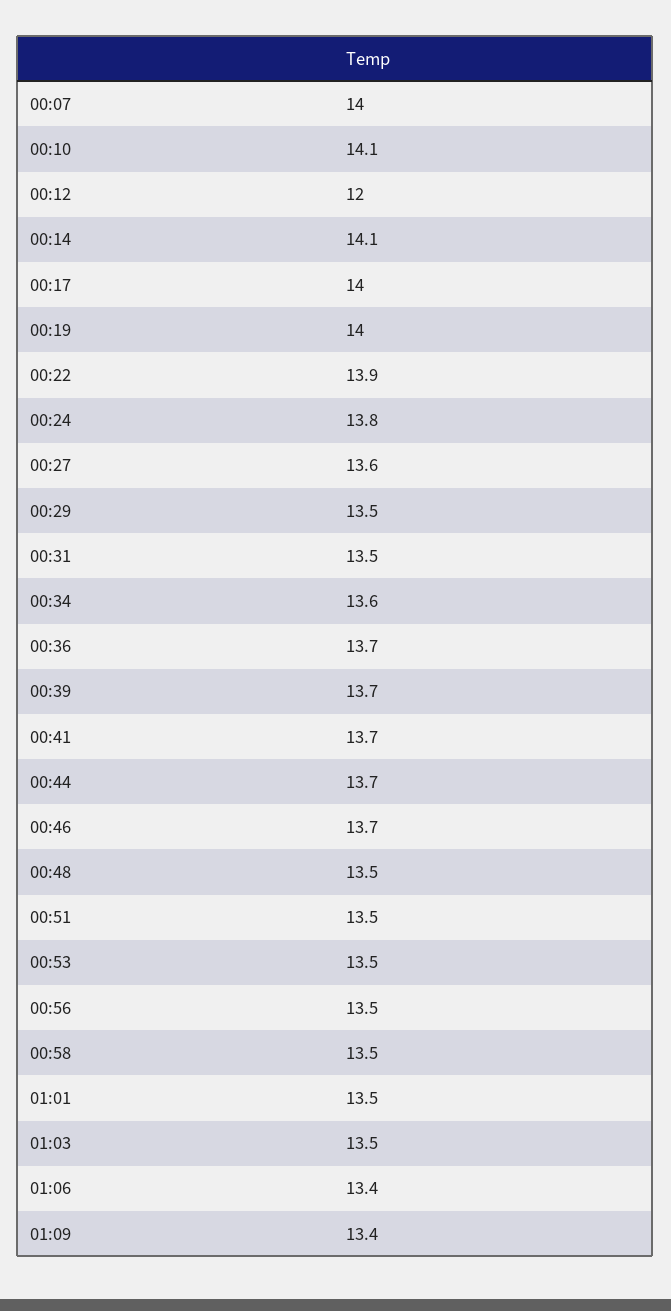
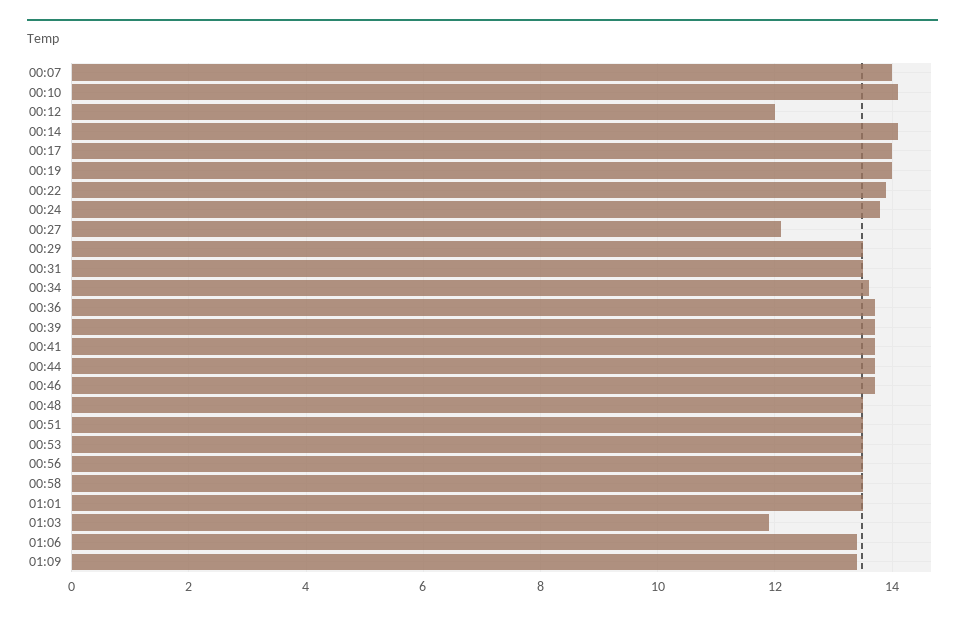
  {
    "00:07": 14,
    "00:10": 14.1,
    "00:12": 12,
    "00:14": 14.1,
    "00:17": 14,
    "00:19": 14,
    "00:22": 13.9,
    "00:24": 13.8,
-   "00:27": 13.6,
+   "00:27": 12,
    "00:29": 13.5,
    "00:31": 13.5,
    "00:34": 13.6,
    "00:36": 13.7,
    "00:39": 13.7,
    "00:41": 13.7,
    "00:44": 13.7,
    "00:46": 13.7,
    "00:48": 13.5,
    "00:51": 13.5,
    "00:53": 13.5,
    "00:56": 13.5,
    "00:58": 13.5,
    "01:01": 13.5,
-   "01:03": 13.5,
+   "01:03": 12,
    "01:06": 13.4,
    "01:09": 13.4
  }

